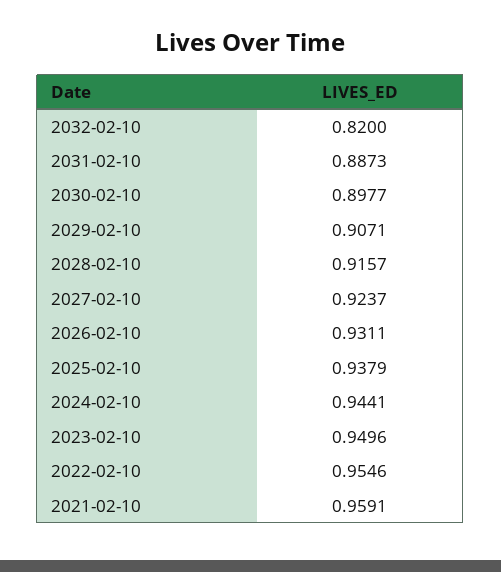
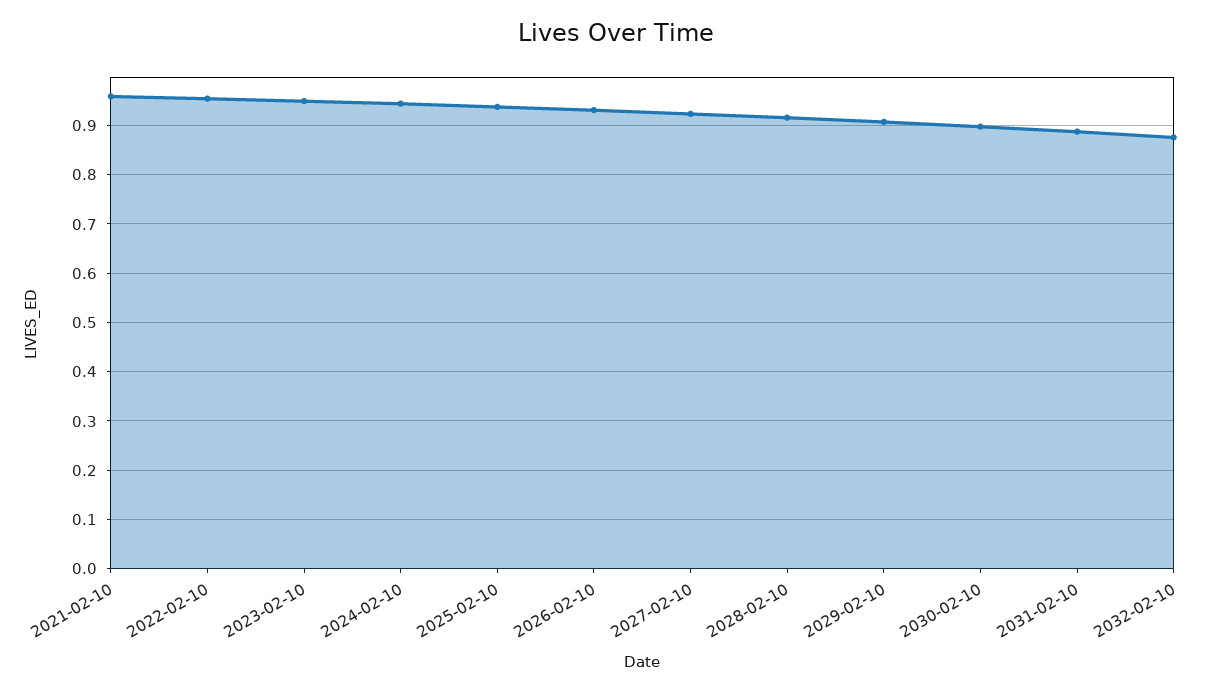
  {
-   "2032-02-10": 0.82,
+   "2032-02-10": 0.88,
    "2031-02-10": 0.8873,
    "2030-02-10": 0.8977,
    "2029-02-10": 0.9071,
    "2028-02-10": 0.9157,
    "2027-02-10": 0.9237,
    "2026-02-10": 0.9311,
    "2025-02-10": 0.9379,
    "2024-02-10": 0.9441,
    "2023-02-10": 0.9496,
    "2022-02-10": 0.9546,
    "2021-02-10": 0.9591
  }

